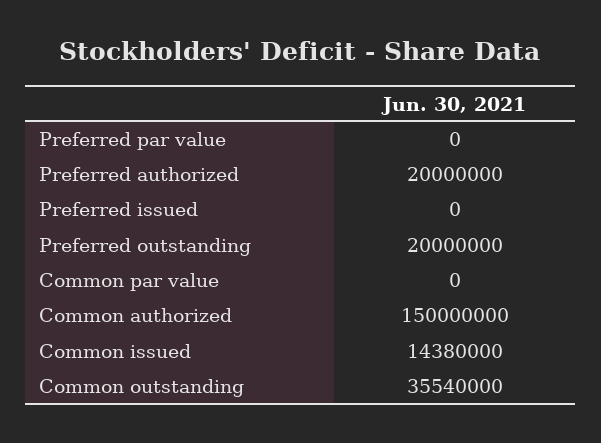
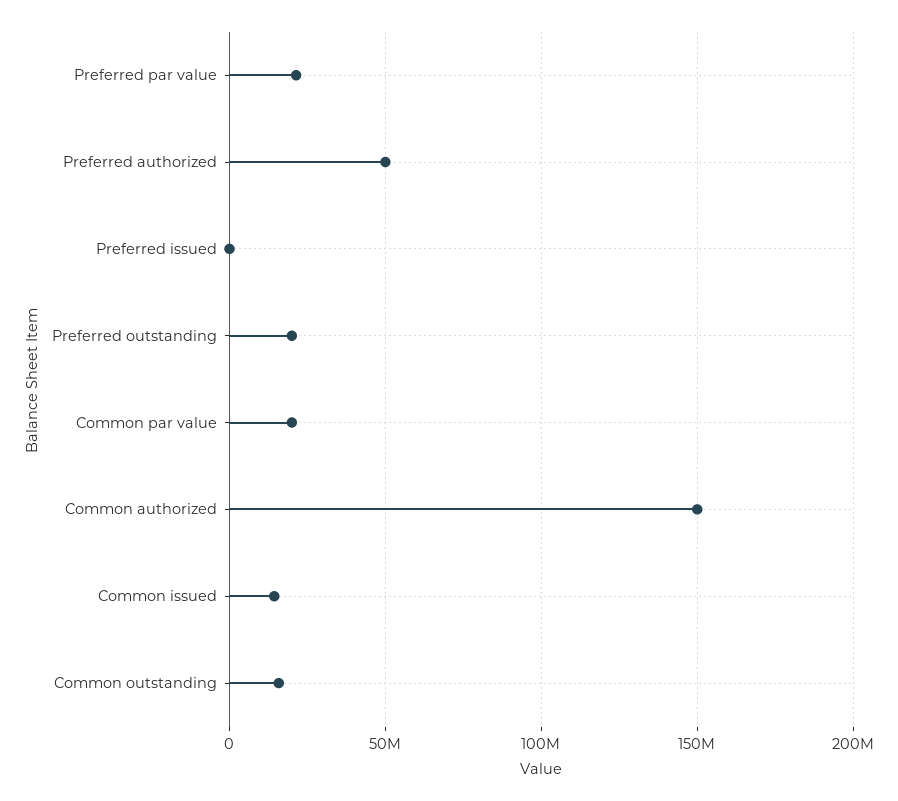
  {
-   "Preferred par value": 0,
+   "Preferred par value": 20000000,
-   "Preferred authorized": 20000000,
+   "Preferred authorized": 50000000,
    "Preferred issued": 0,
    "Preferred outstanding": 20000000,
-   "Common par value": 0,
+   "Common par value": 20000000,
    "Common authorized": 150000000,
    "Common issued": 14380000,
-   "Common outstanding": 35540000
+   "Common outstanding": 15000000
  }

